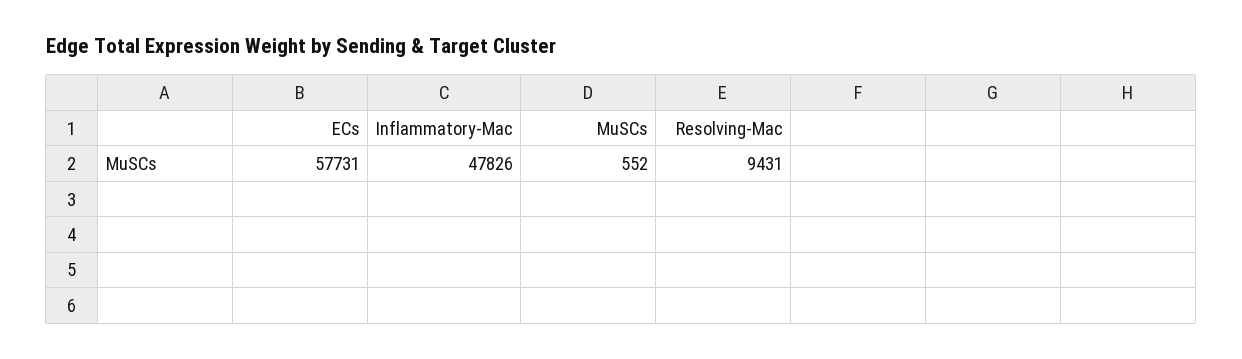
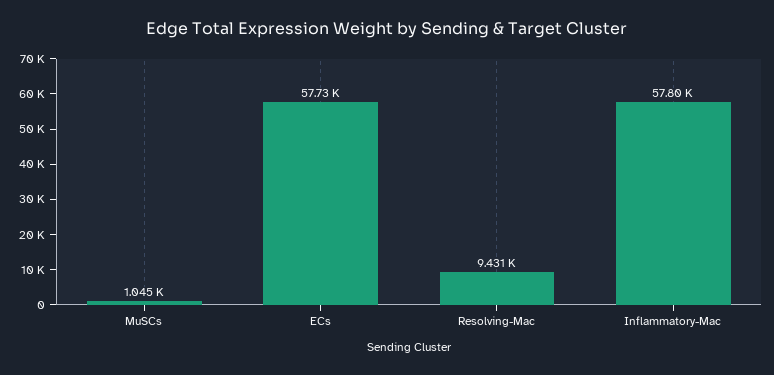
  {
    "ECs": 57731,
-   "Inflammatory-Mac": 47826,
+   "Inflammatory-Mac": 57800,
-   "MuSCs": 552,
+   "MuSCs": 1045,
    "Resolving-Mac": 9431
  }

